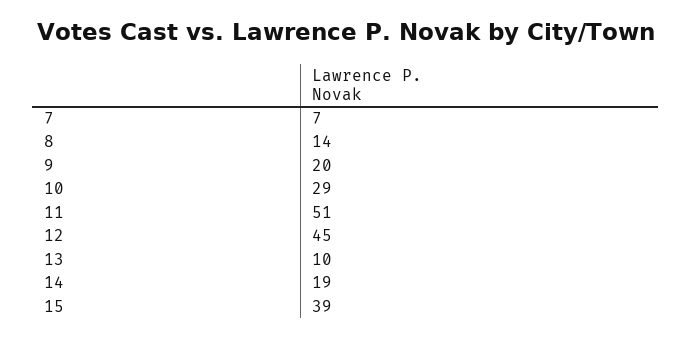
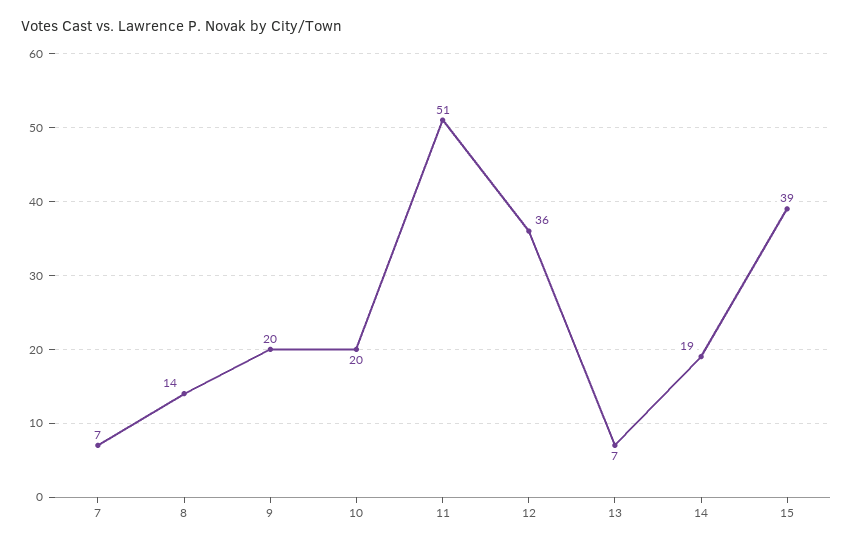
  {
    "7": 7,
    "8": 14,
    "9": 20,
-   "10": 29,
+   "10": 20,
    "11": 51,
-   "12": 45,
+   "12": 36,
-   "13": 10,
+   "13": 7,
    "14": 19,
    "15": 39
  }

